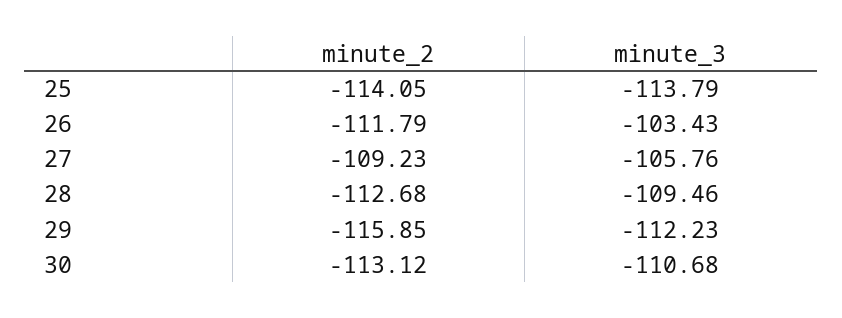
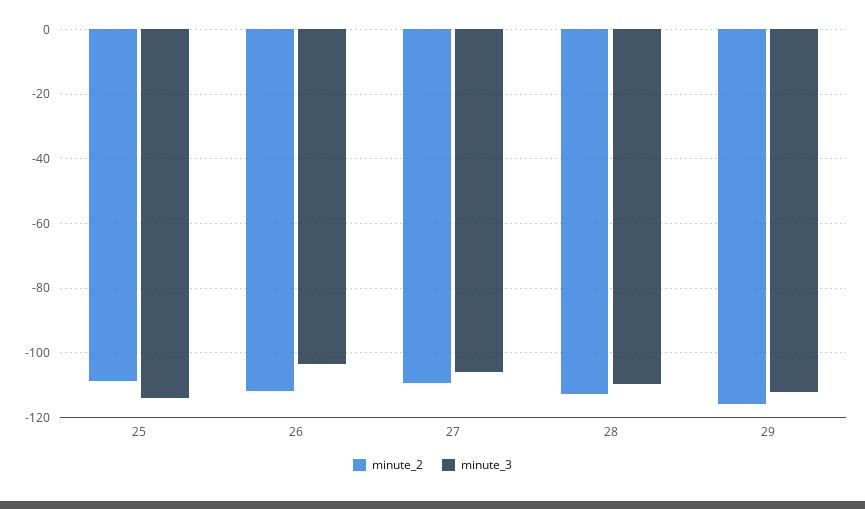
  {
    "minute_2": {
-     "25": -114.05,
+     "25": -108,
      "26": -111.79,
      "27": -109.23,
      "28": -112.68,
-     "29": -115.85,
+     "29": -115.85
-     "30": -113.12
    },
    "minute_3": {
      "25": -113.79,
      "26": -103.43,
      "27": -105.76,
      "28": -109.46,
-     "29": -112.23,
+     "29": -112.23
-     "30": -110.68
    }
  }

